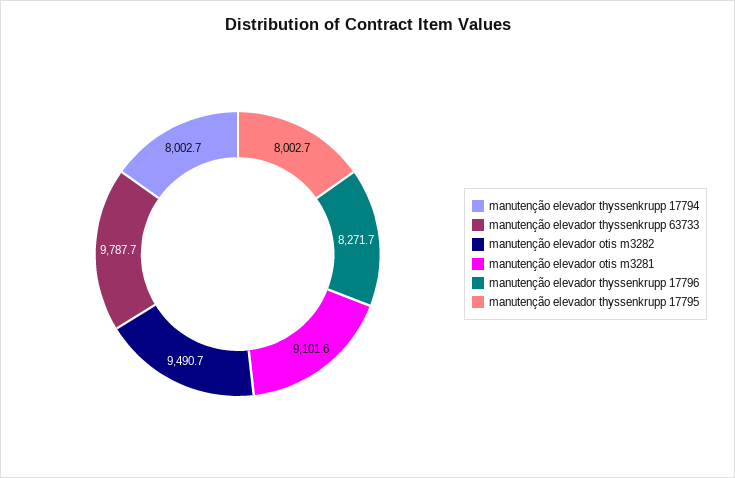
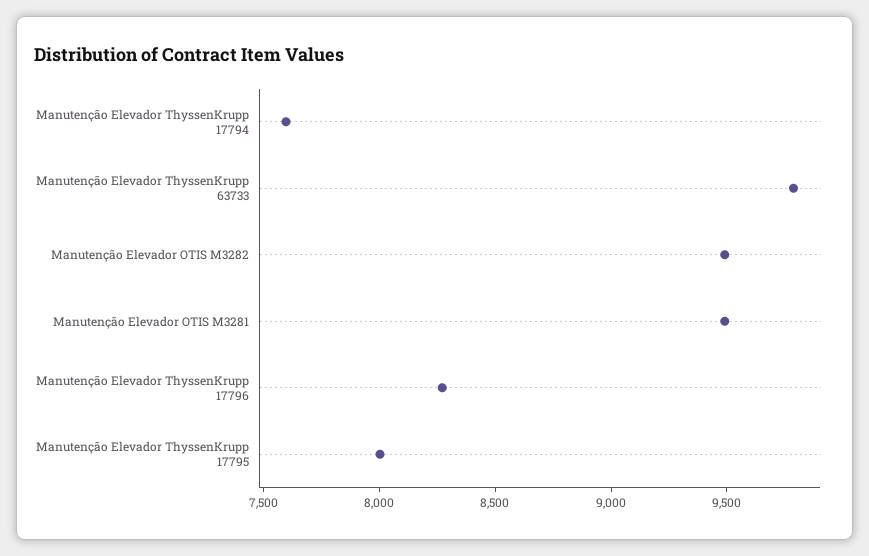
  {
-   "manutenção elevador thyssenkrupp 17794": 8002.7,
+   "manutenção elevador thyssenkrupp 17794": 7600,
    "manutenção elevador thyssenkrupp 63733": 9787.7,
    "manutenção elevador otis m3282": 9490.7,
-   "manutenção elevador otis m3281": 9101.6,
+   "manutenção elevador otis m3281": 9500,
    "manutenção elevador thyssenkrupp 17796": 8271.7,
    "manutenção elevador thyssenkrupp 17795": 8002.7
  }

